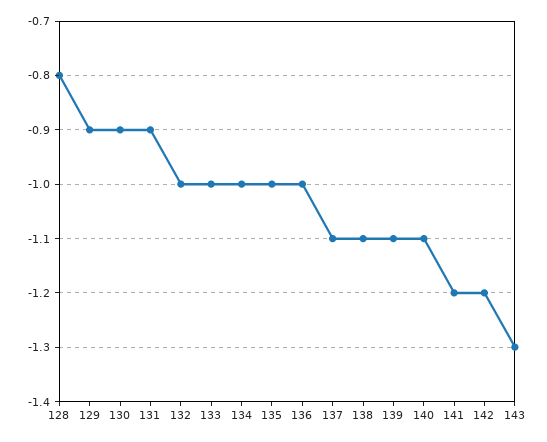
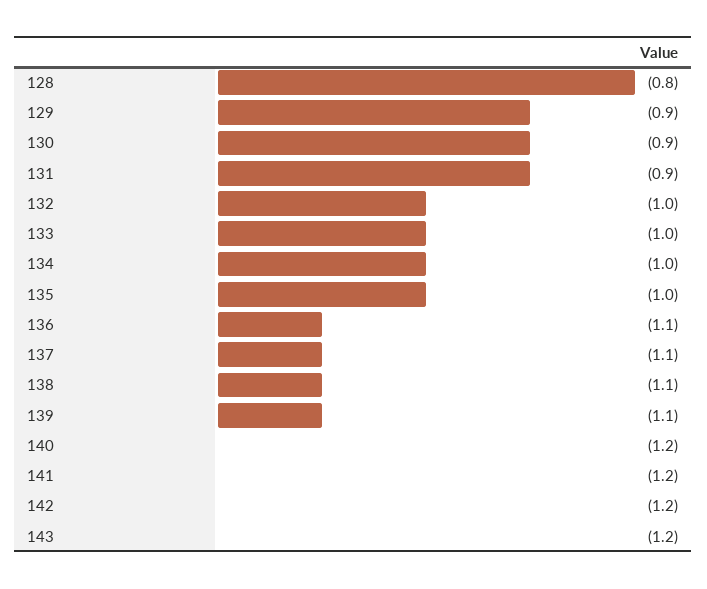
  {
    "128": -0.8,
    "129": -0.9,
    "130": -0.9,
    "131": -0.9,
    "132": -1,
    "133": -1,
    "134": -1,
    "135": -1,
-   "136": -1,
+   "136": -1.1,
    "137": -1.1,
    "138": -1.1,
    "139": -1.1,
-   "140": -1.1,
+   "140": -1.2,
    "141": -1.2,
    "142": -1.2,
-   "143": -1.3
+   "143": -1.2
  }

